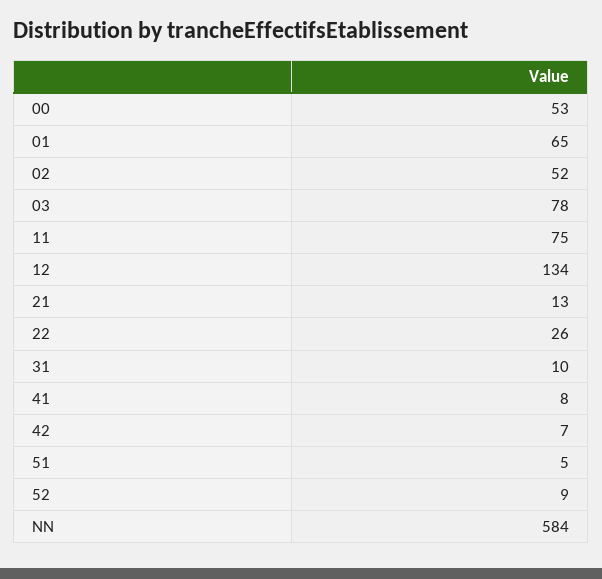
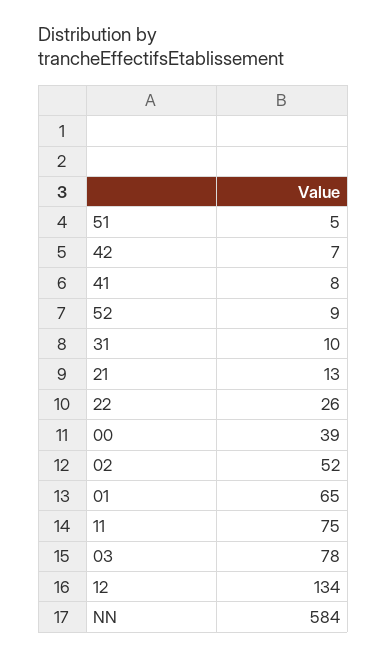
  {
-   "00": 53,
+   "00": 39,
    "01": 65,
    "02": 52,
    "03": 78,
    "11": 75,
    "12": 134,
    "21": 13,
    "22": 26,
    "31": 10,
    "41": 8,
    "42": 7,
    "51": 5,
    "52": 9,
    "NN": 584
  }

